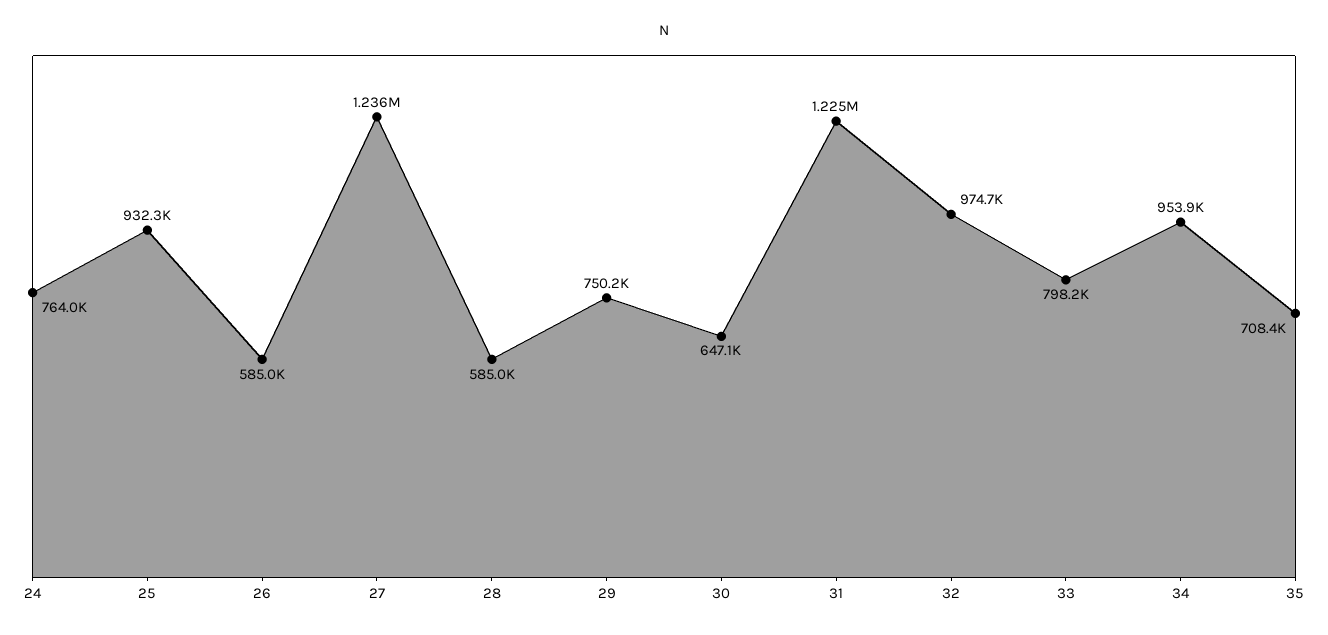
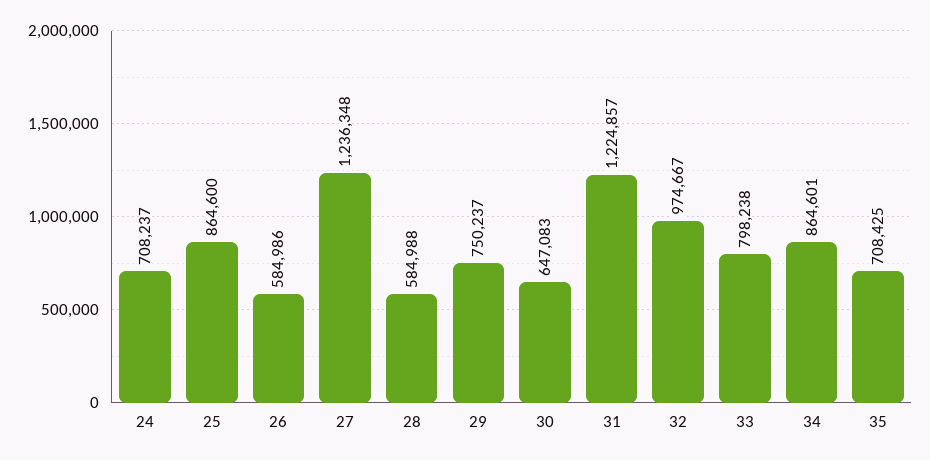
  {
-   "24": 764000,
+   "24": 708237,
-   "25": 932300,
+   "25": 864600,
    "26": 584986,
    "27": 1236348,
    "28": 584988,
    "29": 750237,
    "30": 647083,
    "31": 1224857,
    "32": 974667,
    "33": 798238,
-   "34": 953900,
+   "34": 864601,
    "35": 708425
  }

